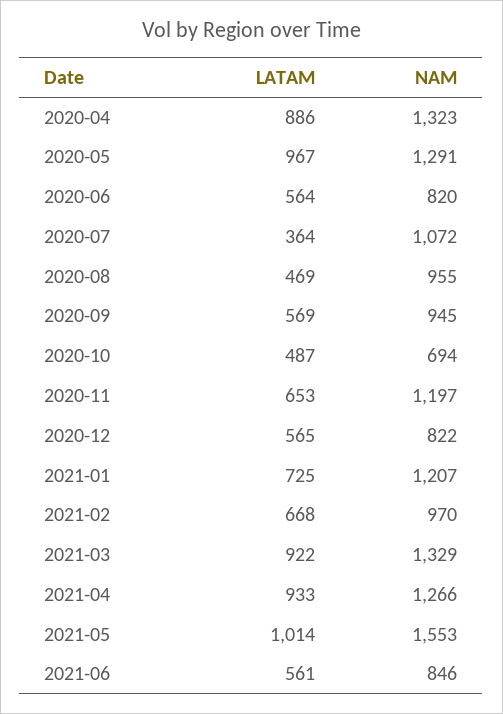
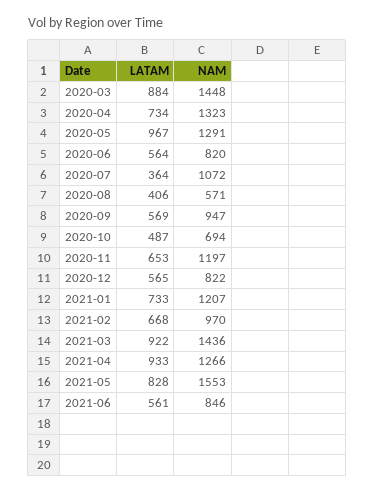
  {
    "LATAM": {
-     "2020-04": 886,
+     "2020-04": 734,
      "2020-05": 967,
      "2020-06": 564,
      "2020-07": 364,
-     "2020-08": 469,
+     "2020-08": 406,
      "2020-09": 569,
      "2020-10": 487,
      "2020-11": 653,
      "2020-12": 565,
-     "2021-01": 725,
+     "2021-01": 733,
      "2021-02": 668,
      "2021-03": 922,
      "2021-04": 933,
-     "2021-05": 1014,
+     "2021-05": 828,
-     "2021-06": 561
+     "2021-06": 561,
+     "2020-03": 884
    },
    "NAM": {
      "2020-04": 1323,
      "2020-05": 1291,
      "2020-06": 820,
      "2020-07": 1072,
-     "2020-08": 955,
+     "2020-08": 571,
-     "2020-09": 945,
+     "2020-09": 947,
      "2020-10": 694,
      "2020-11": 1197,
      "2020-12": 822,
      "2021-01": 1207,
      "2021-02": 970,
-     "2021-03": 1329,
+     "2021-03": 1436,
      "2021-04": 1266,
      "2021-05": 1553,
-     "2021-06": 846
+     "2021-06": 846,
+     "2020-03": 1448
    }
  }

